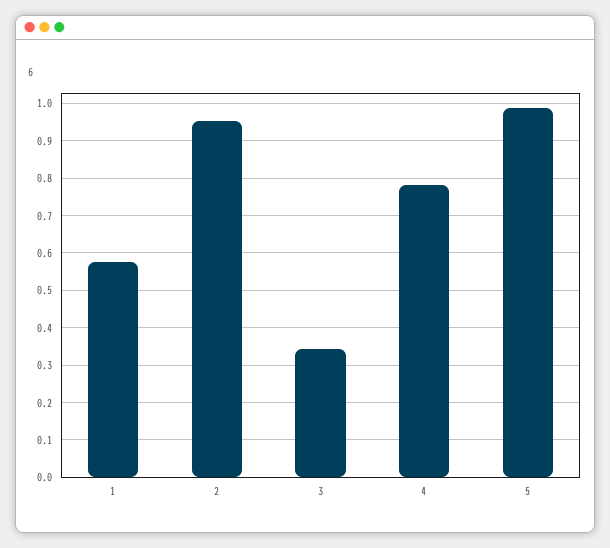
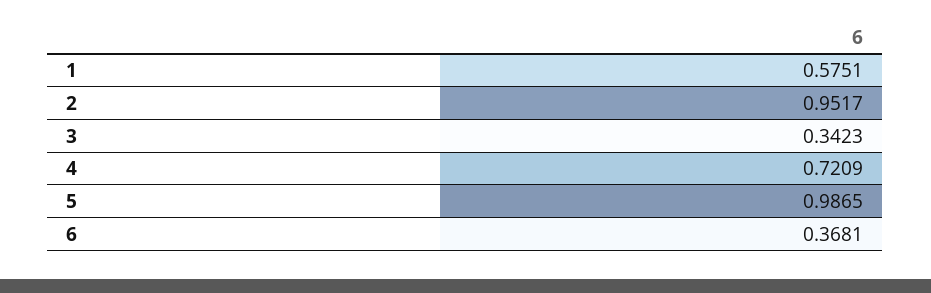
  {
    "1": 0.5751,
    "2": 0.9517,
    "3": 0.3423,
-   "4": 0.78,
+   "4": 0.7209,
-   "5": 0.9865
+   "5": 0.9865,
+   "6": 0.3681
  }

